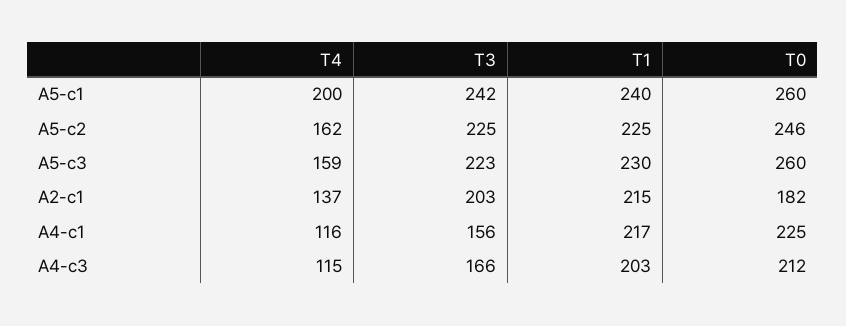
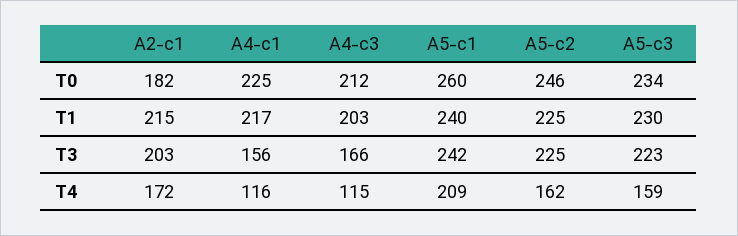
  {
    "T4": {
-     "A5-c1": 200,
+     "A5-c1": 209,
      "A5-c2": 162,
      "A5-c3": 159,
-     "A2-c1": 137,
+     "A2-c1": 172,
      "A4-c1": 116,
      "A4-c3": 115
    },
    "T3": {
      "A5-c1": 242,
      "A5-c2": 225,
      "A5-c3": 223,
      "A2-c1": 203,
      "A4-c1": 156,
      "A4-c3": 166
    },
    "T1": {
      "A5-c1": 240,
      "A5-c2": 225,
      "A5-c3": 230,
      "A2-c1": 215,
      "A4-c1": 217,
      "A4-c3": 203
    },
    "T0": {
      "A5-c1": 260,
      "A5-c2": 246,
-     "A5-c3": 260,
+     "A5-c3": 234,
      "A2-c1": 182,
      "A4-c1": 225,
      "A4-c3": 212
    }
  }

